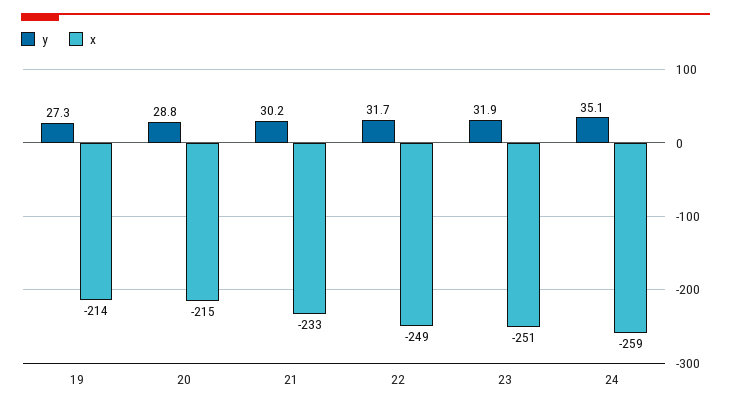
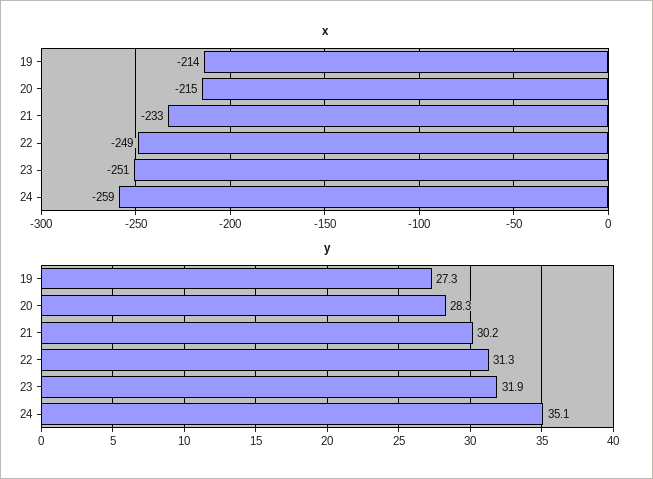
  {
    "y": {
      "19": 27.3,
-     "20": 28.8,
+     "20": 28.3,
      "21": 30.2,
-     "22": 31.7,
+     "22": 31.3,
      "23": 31.9,
      "24": 35.1
    },
    "x": {
      "19": -214,
      "20": -215,
      "21": -233,
      "22": -249,
      "23": -251,
      "24": -259
    }
  }

